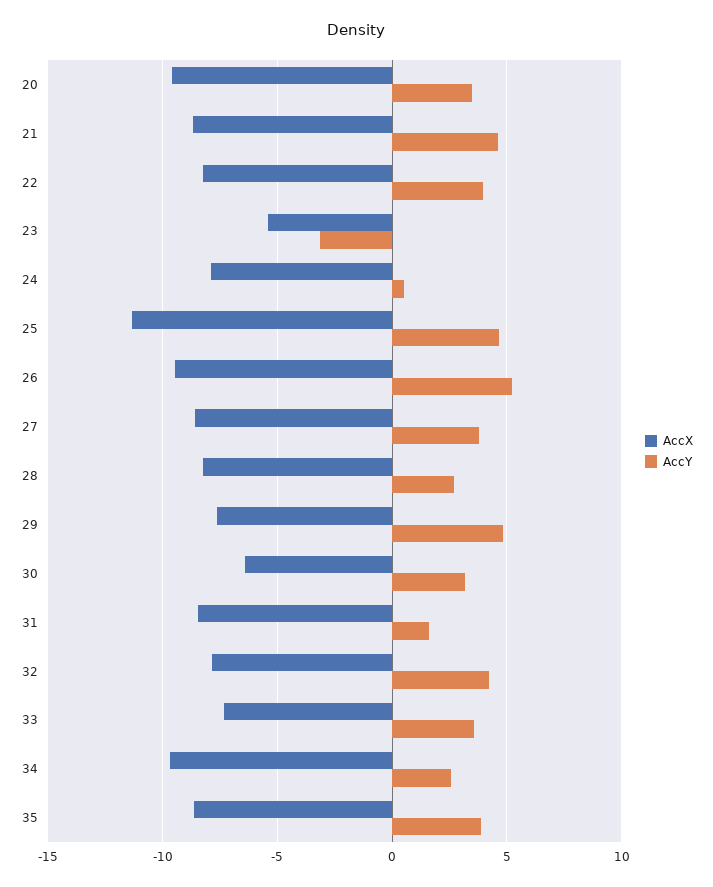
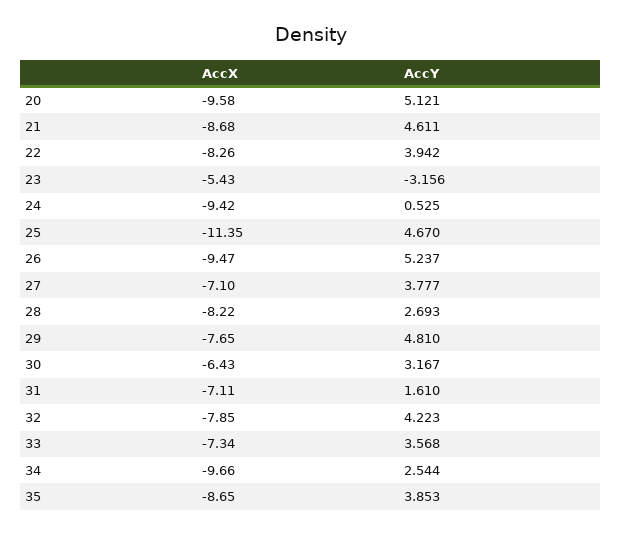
  {
    "AccX": {
      "20": -9.58,
      "21": -8.68,
      "22": -8.26,
      "23": -5.43,
-     "24": -8,
+     "24": -9.42,
      "25": -11.35,
      "26": -9.47,
-     "27": -8.5,
+     "27": -7.1,
      "28": -8.22,
      "29": -7.65,
      "30": -6.43,
-     "31": -8.5,
+     "31": -7.11,
      "32": -7.85,
      "33": -7.34,
      "34": -9.66,
      "35": -8.65
    },
    "AccY": {
-     "20": 3.5,
+     "20": 5.121,
      "21": 4.611,
      "22": 3.942,
      "23": -3.156,
      "24": 0.525,
      "25": 4.67,
      "26": 5.237,
      "27": 3.777,
      "28": 2.693,
      "29": 4.81,
      "30": 3.167,
      "31": 1.61,
      "32": 4.223,
      "33": 3.568,
      "34": 2.544,
      "35": 3.853
    }
  }

